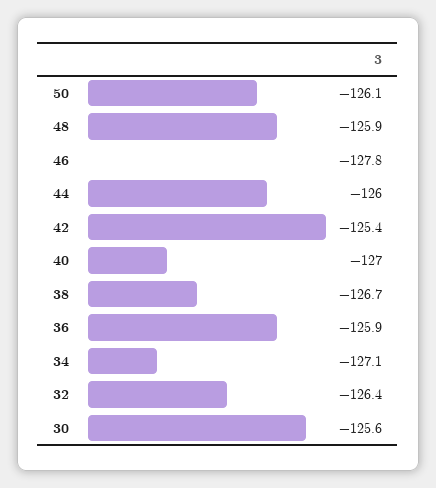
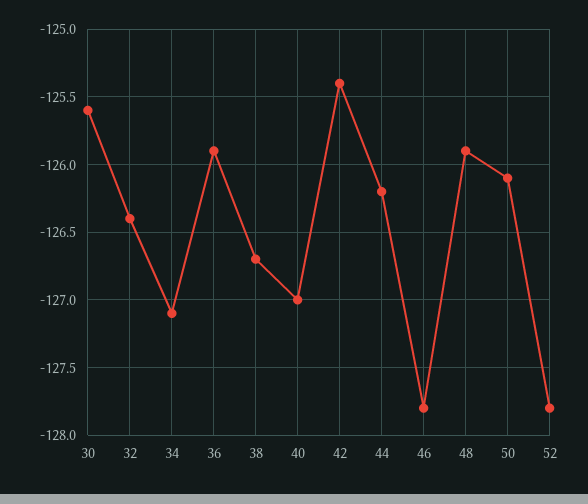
  {
    "50": -126.1,
    "48": -125.9,
    "46": -127.8,
-   "44": -126,
+   "44": -126.2,
    "42": -125.4,
    "40": -127,
    "38": -126.7,
    "36": -125.9,
    "34": -127.1,
    "32": -126.4,
-   "30": -125.6
+   "30": -125.6,
+   "52": -127.8
  }

